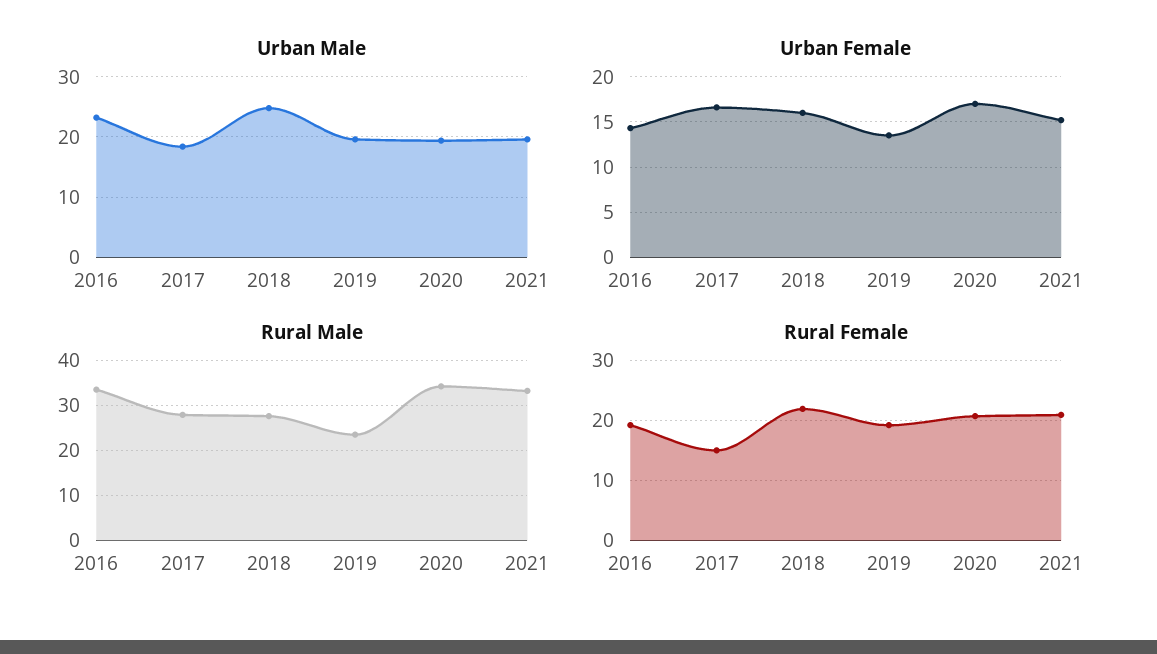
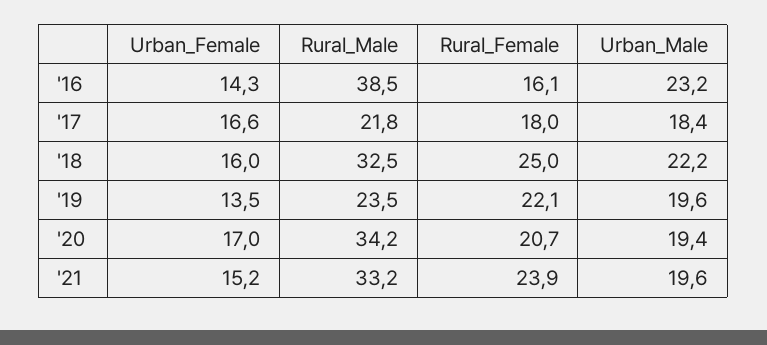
  {
    "Urban Male": {
      "2016": 23.2,
      "2017": 18.4,
-     "2018": 25,
+     "2018": 22.2,
      "2019": 19.6,
      "2020": 19.4,
      "2021": 19.6
    },
    "Urban Female": {
      "2016": 14.3,
      "2017": 16.6,
      "2018": 16,
      "2019": 13.5,
      "2020": 17,
      "2021": 15.2
    },
    "Rural Male": {
-     "2016": 34,
+     "2016": 38.5,
-     "2017": 28,
+     "2017": 21.8,
-     "2018": 28,
+     "2018": 32.5,
      "2019": 23.5,
      "2020": 34.2,
      "2021": 33.2
    },
    "Rural Female": {
-     "2016": 19,
+     "2016": 16.1,
-     "2017": 15,
+     "2017": 18,
-     "2018": 22,
+     "2018": 25,
-     "2019": 19,
+     "2019": 22.1,
      "2020": 20.7,
-     "2021": 21
+     "2021": 23.9
    }
  }

